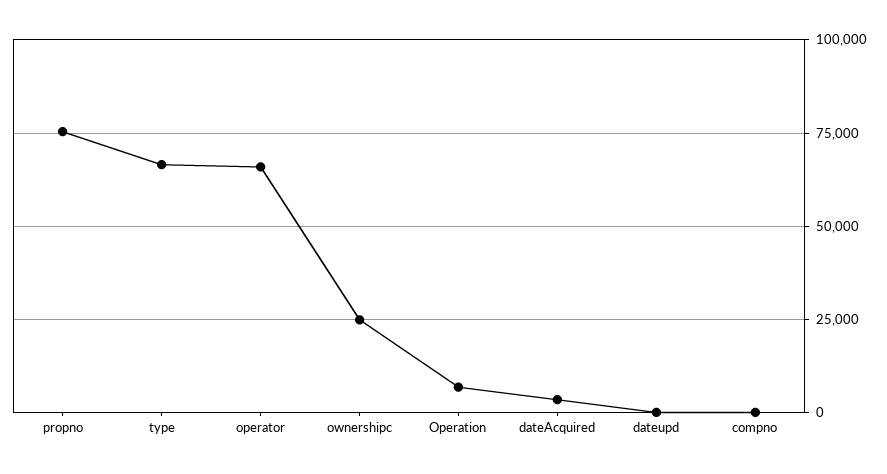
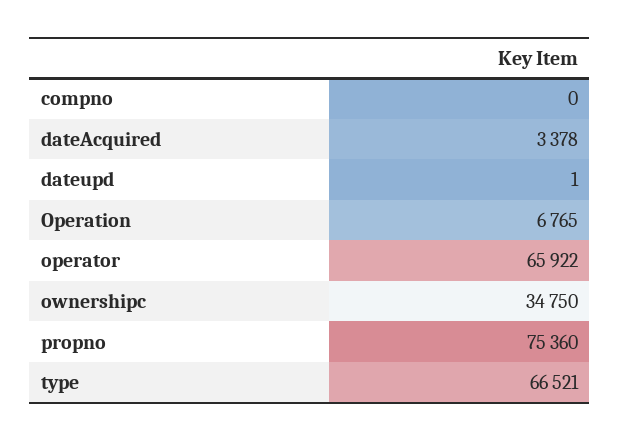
  {
    "propno": 75360,
    "type": 66521,
    "operator": 65922,
-   "ownershipc": 25000,
+   "ownershipc": 34750,
    "Operation": 6765,
    "dateAcquired": 3378,
    "dateupd": 1,
    "compno": 0
  }

